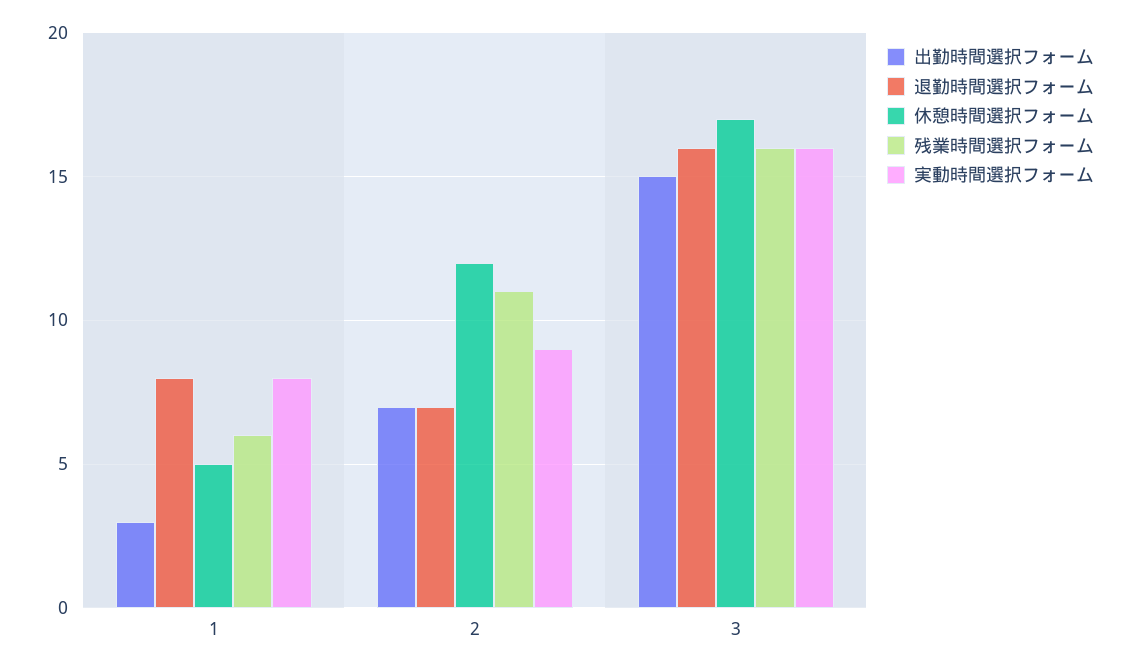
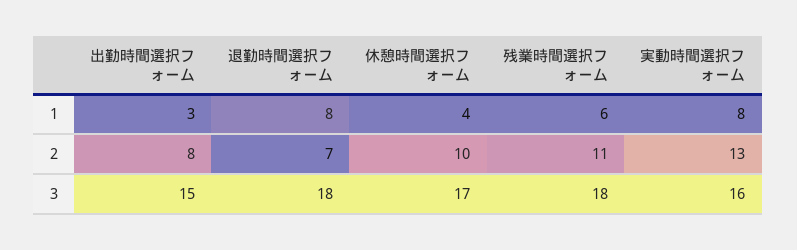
  {
    "出勤時間選択フォーム": {
      "1": 3,
-     "2": 7,
+     "2": 8,
      "3": 15
    },
    "退勤時間選択フォーム": {
      "1": 8,
      "2": 7,
-     "3": 16
+     "3": 18
    },
    "休憩時間選択フォーム": {
-     "1": 5,
+     "1": 4,
-     "2": 12,
+     "2": 10,
      "3": 17
    },
    "残業時間選択フォーム": {
      "1": 6,
      "2": 11,
-     "3": 16
+     "3": 18
    },
    "実動時間選択フォーム": {
      "1": 8,
-     "2": 9,
+     "2": 13,
      "3": 16
    }
  }

